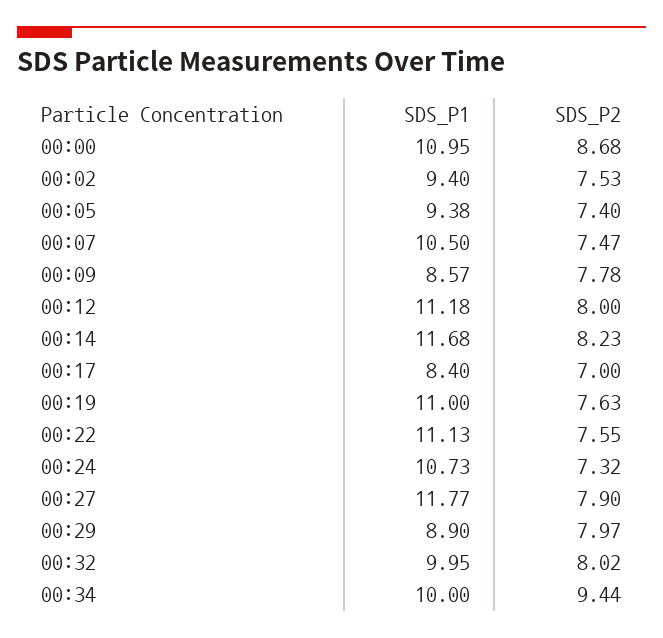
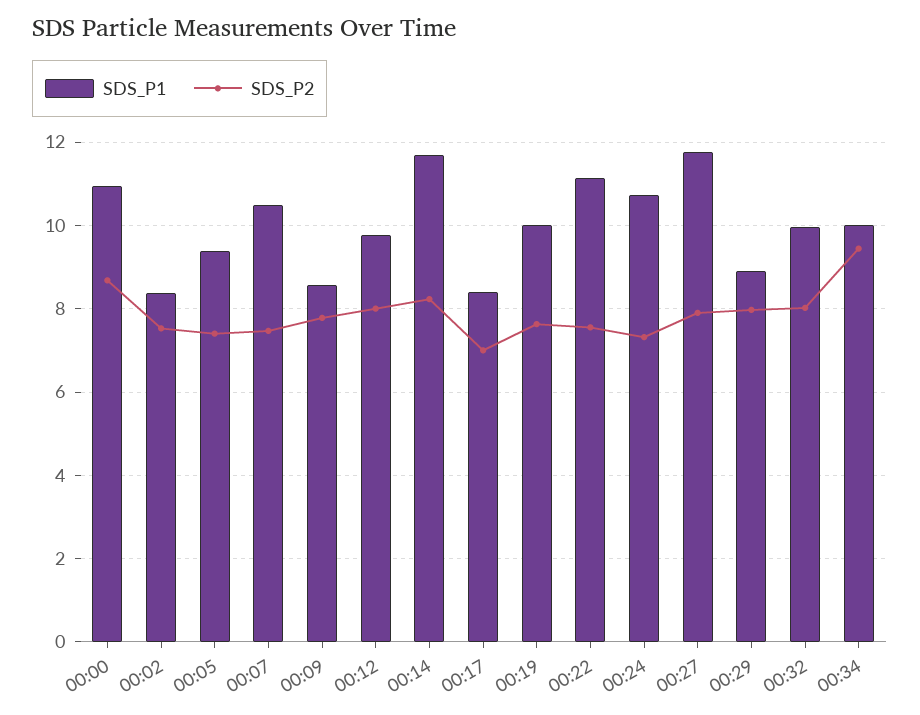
  {
    "SDS_P1": {
      "00:00": 10.95,
-     "00:02": 9.4,
+     "00:02": 8.4,
      "00:05": 9.38,
      "00:07": 10.5,
      "00:09": 8.57,
-     "00:12": 11.18,
+     "00:12": 9.8,
      "00:14": 11.68,
      "00:17": 8.4,
-     "00:19": 11,
+     "00:19": 10,
      "00:22": 11.13,
      "00:24": 10.73,
      "00:27": 11.77,
      "00:29": 8.9,
      "00:32": 9.95,
      "00:34": 10
    },
    "SDS_P2": {
      "00:00": 8.68,
      "00:02": 7.53,
      "00:05": 7.4,
      "00:07": 7.47,
      "00:09": 7.78,
      "00:12": 8,
      "00:14": 8.23,
      "00:17": 7,
      "00:19": 7.63,
      "00:22": 7.55,
      "00:24": 7.32,
      "00:27": 7.9,
      "00:29": 7.97,
      "00:32": 8.02,
      "00:34": 9.44
    }
  }

